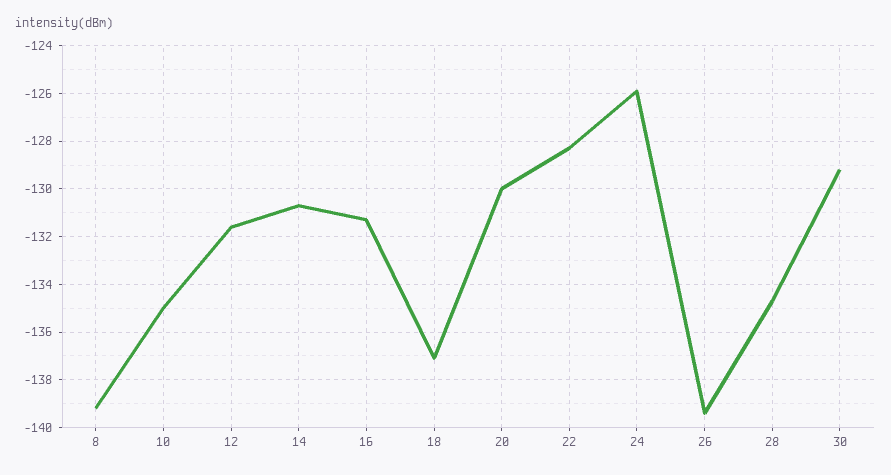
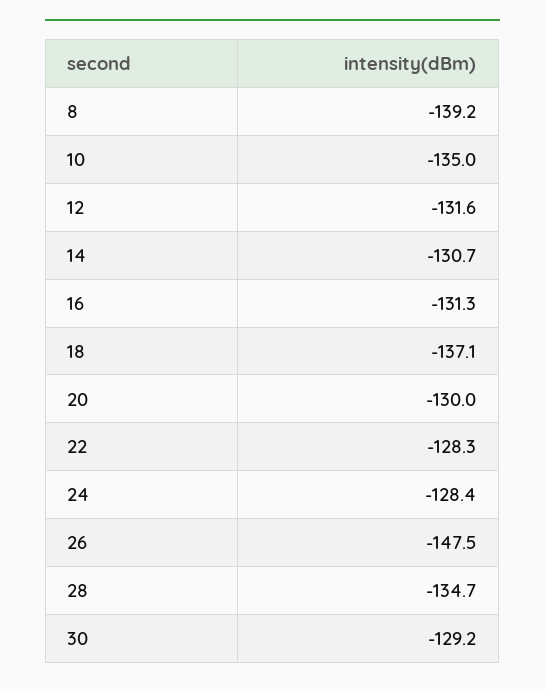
  {
    "8": -139.2,
    "10": -135,
    "12": -131.6,
    "14": -130.7,
    "16": -131.3,
    "18": -137.1,
    "20": -130,
    "22": -128.3,
-   "24": -126,
+   "24": -128.4,
-   "26": -139.5,
+   "26": -147.5,
    "28": -134.7,
    "30": -129.2
  }

